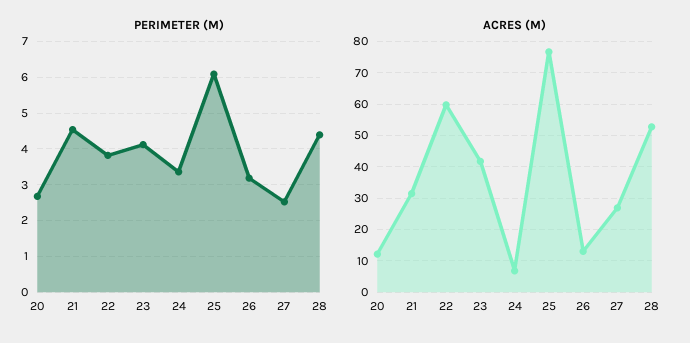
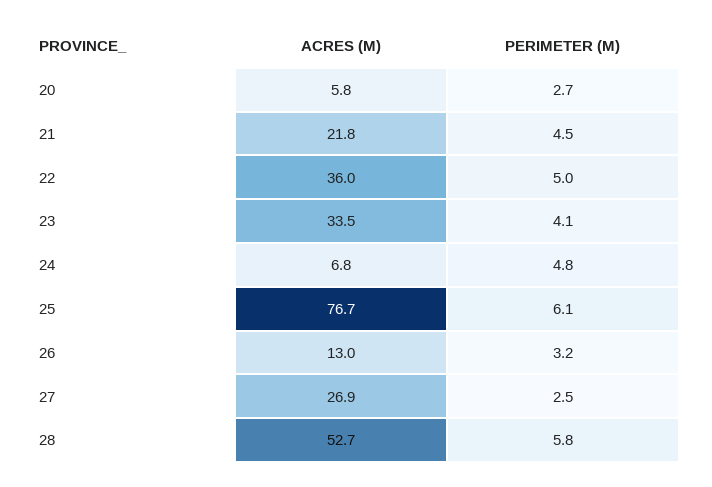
  {
    "PERIMETER (M)": {
      "20": 2.7,
      "21": 4.5,
-     "22": 3.8,
+     "22": 5,
      "23": 4.1,
-     "24": 3.4,
+     "24": 4.8,
      "25": 6.1,
      "26": 3.2,
      "27": 2.5,
-     "28": 4.4
+     "28": 5.8
    },
    "ACRES (M)": {
-     "20": 12,
+     "20": 5.8,
-     "21": 32,
+     "21": 21.8,
-     "22": 60,
+     "22": 36,
-     "23": 42,
+     "23": 33.5,
      "24": 6.8,
      "25": 76.7,
      "26": 13,
      "27": 26.9,
      "28": 52.7
    }
  }

